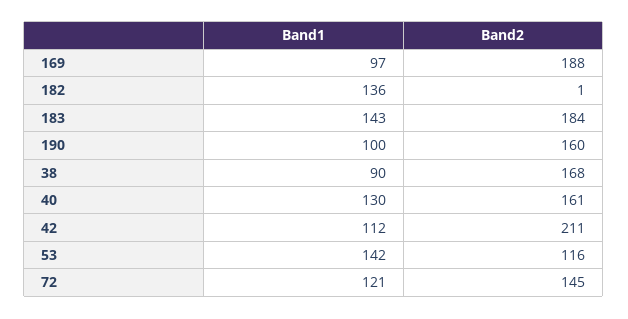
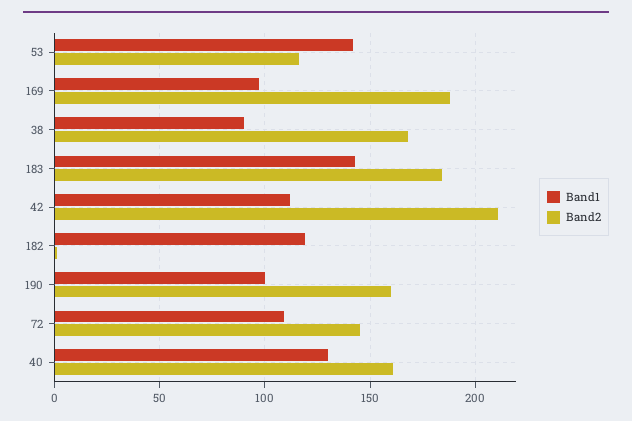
  {
    "Band1": {
      "169": 97,
-     "182": 136,
+     "182": 120,
      "183": 143,
      "190": 100,
      "38": 90,
      "40": 130,
      "42": 112,
      "53": 142,
-     "72": 121
+     "72": 110
    },
    "Band2": {
      "169": 188,
      "182": 1,
      "183": 184,
      "190": 160,
      "38": 168,
      "40": 161,
      "42": 211,
      "53": 116,
      "72": 145
    }
  }

